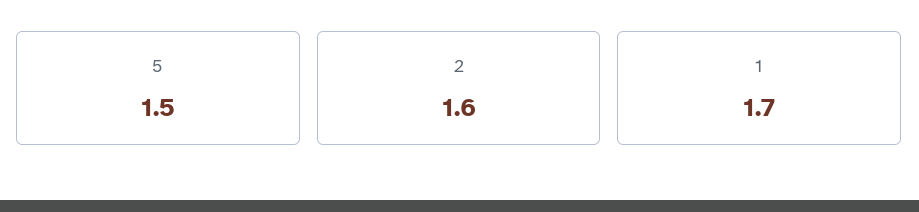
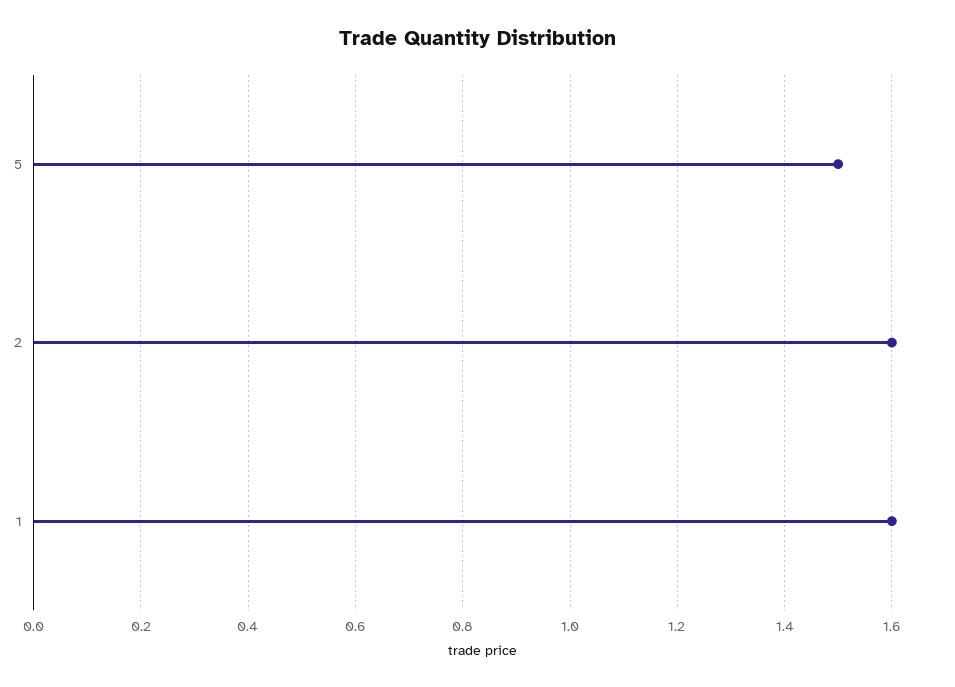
  {
    "5": 1.5,
    "2": 1.6,
-   "1": 1.7
+   "1": 1.6
  }

